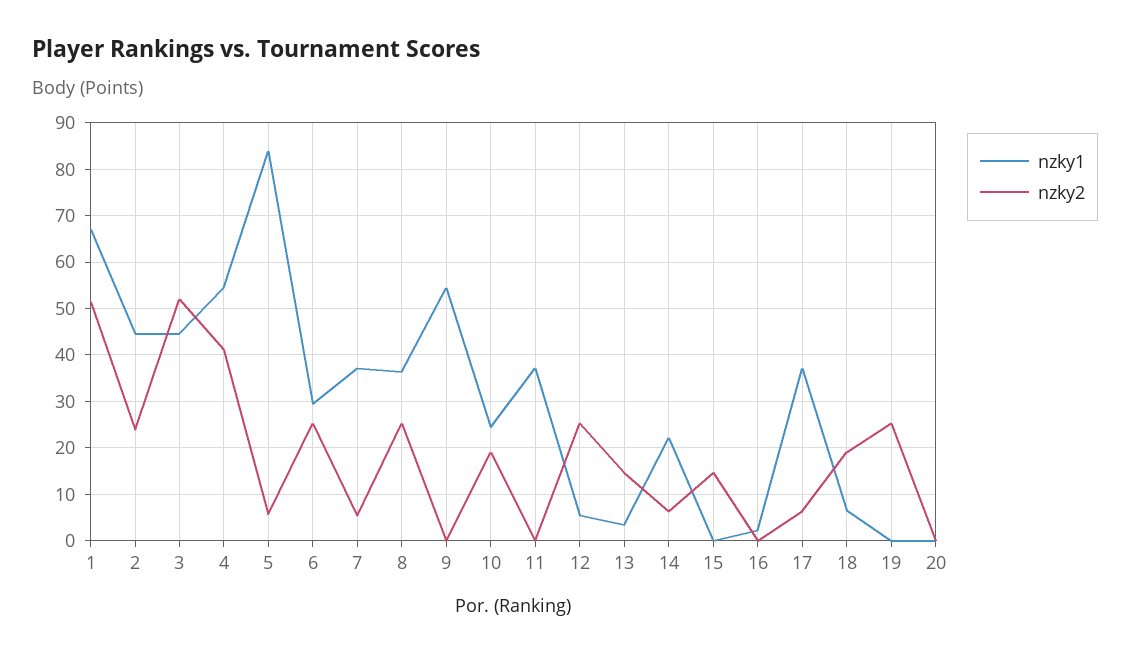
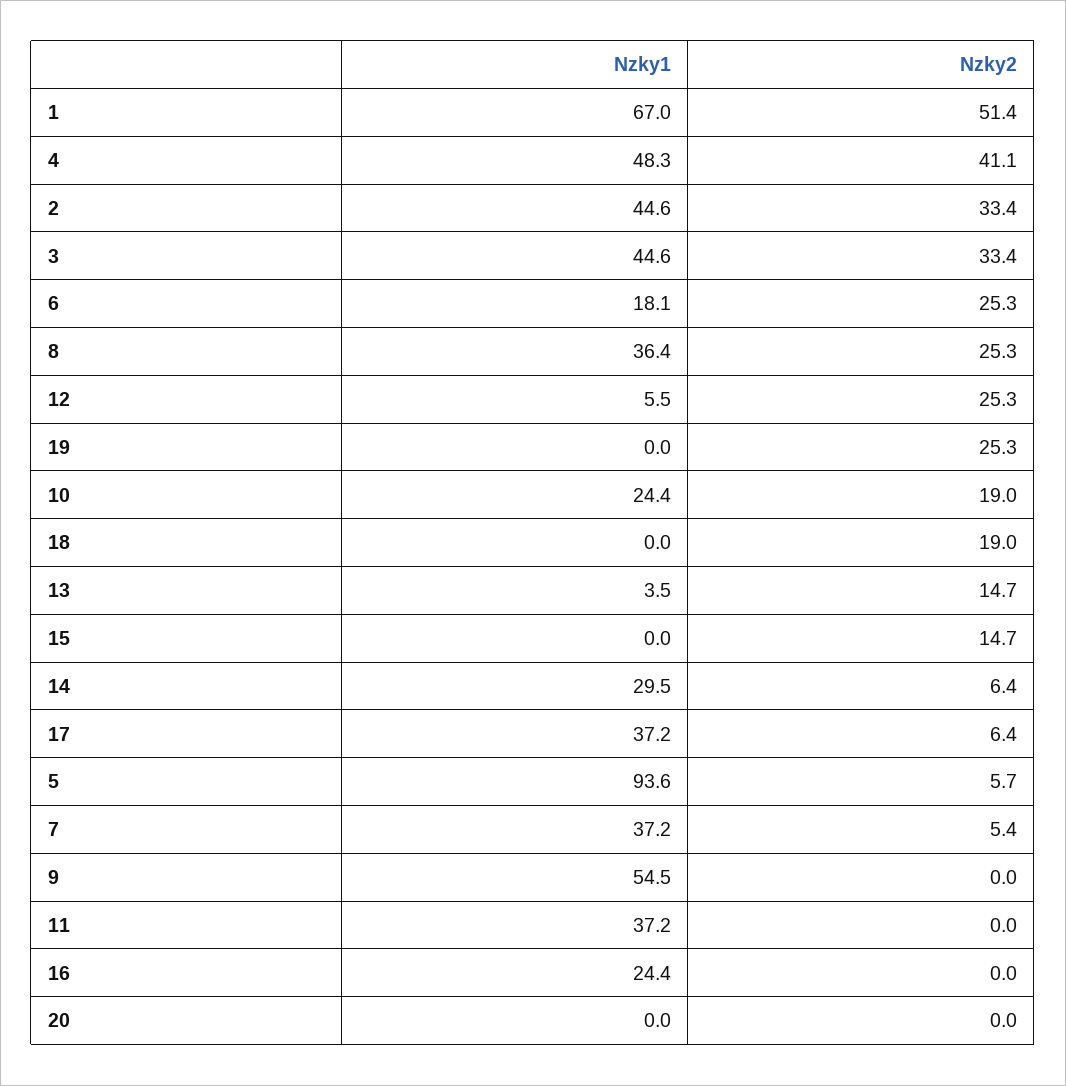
  {
    "nzky1": {
      "1": 67,
      "2": 44.6,
      "3": 44.6,
-     "4": 54,
+     "4": 48.3,
-     "5": 84,
+     "5": 93.6,
-     "6": 30,
+     "6": 18.1,
      "7": 37.2,
      "8": 36.4,
      "9": 54.5,
      "10": 24.4,
      "11": 37.2,
      "12": 5.5,
      "13": 3.5,
-     "14": 22,
+     "14": 29.5,
      "15": 0,
-     "16": 2,
+     "16": 24.4,
      "17": 37.2,
-     "18": 6,
+     "18": 0,
      "19": 0,
      "20": 0
    },
    "nzky2": {
      "1": 51.4,
-     "2": 24,
+     "2": 33.4,
-     "3": 52,
+     "3": 33.4,
      "4": 41.1,
      "5": 5.7,
      "6": 25.3,
      "7": 5.4,
      "8": 25.3,
      "9": 0,
      "10": 19,
      "11": 0,
      "12": 25.3,
      "13": 14.7,
      "14": 6.4,
      "15": 14.7,
      "16": 0,
      "17": 6.4,
      "18": 19,
      "19": 25.3,
      "20": 0
    }
  }

